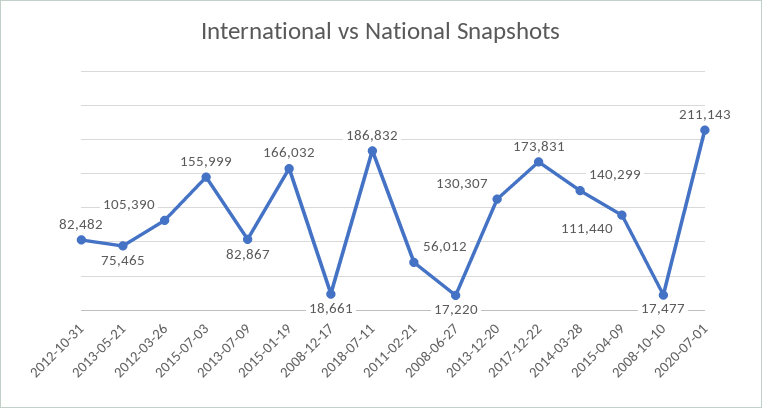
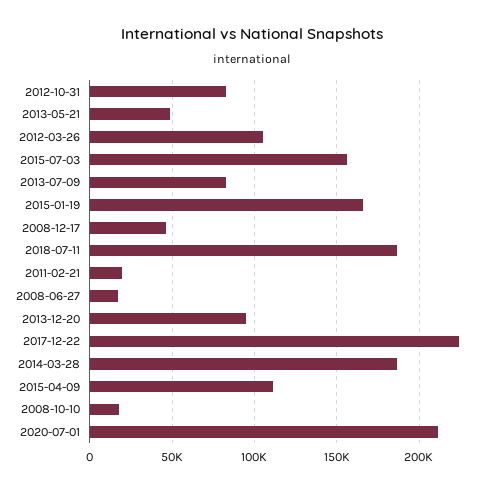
  {
    "2012-10-31": 82482,
-   "2013-05-21": 75465,
+   "2013-05-21": 50000,
    "2012-03-26": 105390,
    "2015-07-03": 155999,
    "2013-07-09": 82867,
    "2015-01-19": 166032,
-   "2008-12-17": 18661,
+   "2008-12-17": 45000,
    "2018-07-11": 186832,
-   "2011-02-21": 56012,
+   "2011-02-21": 20000,
    "2008-06-27": 17220,
-   "2013-12-20": 130307,
+   "2013-12-20": 95000,
-   "2017-12-22": 173831,
+   "2017-12-22": 225000,
-   "2014-03-28": 140299,
+   "2014-03-28": 185000,
    "2015-04-09": 111440,
    "2008-10-10": 17477,
    "2020-07-01": 211143
  }

